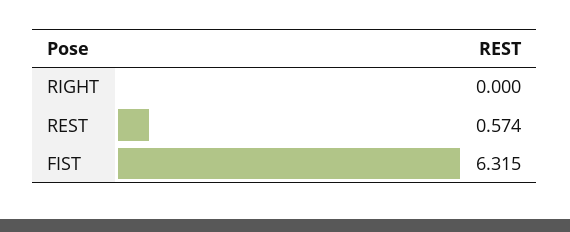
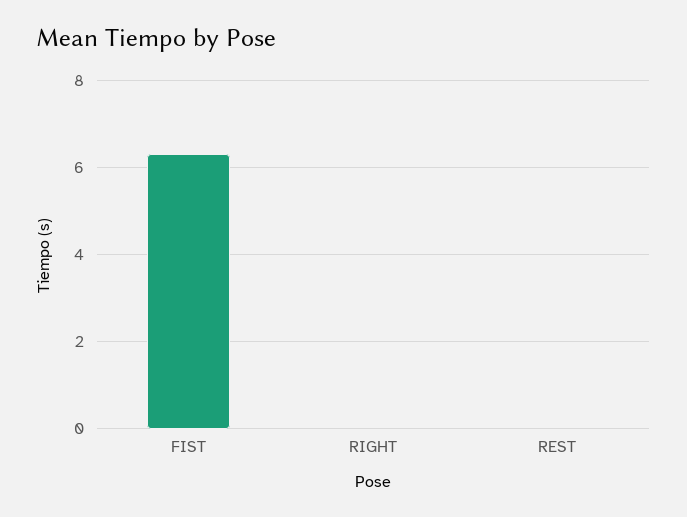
  {
    "RIGHT": 0,
-   "REST": 0.574,
+   "REST": 0,
    "FIST": 6.315
  }

